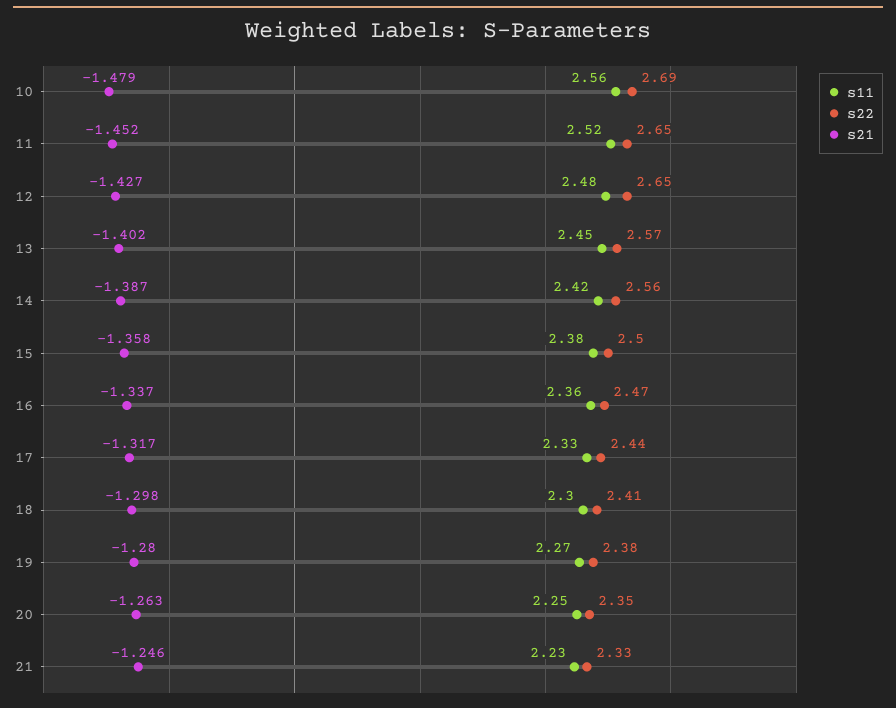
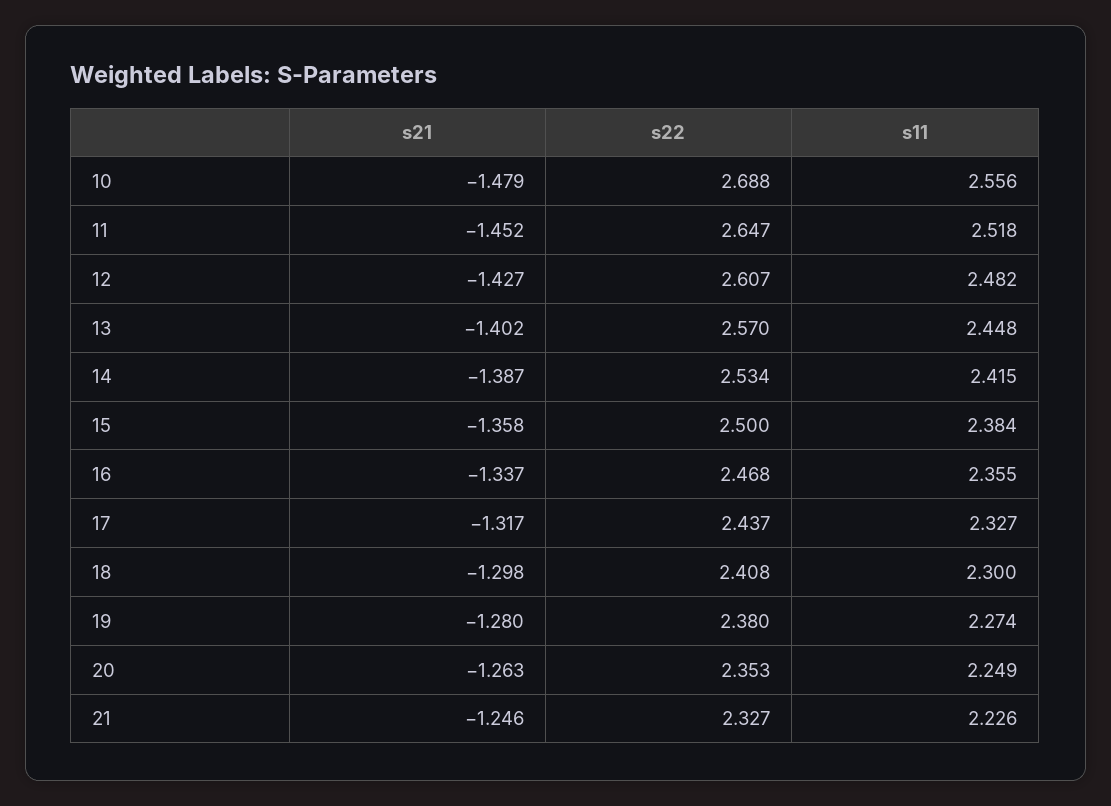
  {
    "s11": {
      "10": 2.556,
      "11": 2.518,
      "12": 2.482,
      "13": 2.448,
      "14": 2.415,
      "15": 2.384,
      "16": 2.355,
      "17": 2.327,
      "18": 2.3,
      "19": 2.274,
      "20": 2.249,
      "21": 2.226
    },
    "s22": {
      "10": 2.688,
      "11": 2.647,
-     "12": 2.65,
+     "12": 2.607,
      "13": 2.57,
-     "14": 2.56,
+     "14": 2.534,
      "15": 2.5,
      "16": 2.468,
      "17": 2.437,
      "18": 2.408,
      "19": 2.38,
      "20": 2.353,
      "21": 2.327
    },
    "s21": {
      "10": -1.479,
      "11": -1.452,
      "12": -1.427,
      "13": -1.402,
      "14": -1.387,
      "15": -1.358,
      "16": -1.337,
      "17": -1.317,
      "18": -1.298,
      "19": -1.28,
      "20": -1.263,
      "21": -1.246
    }
  }

